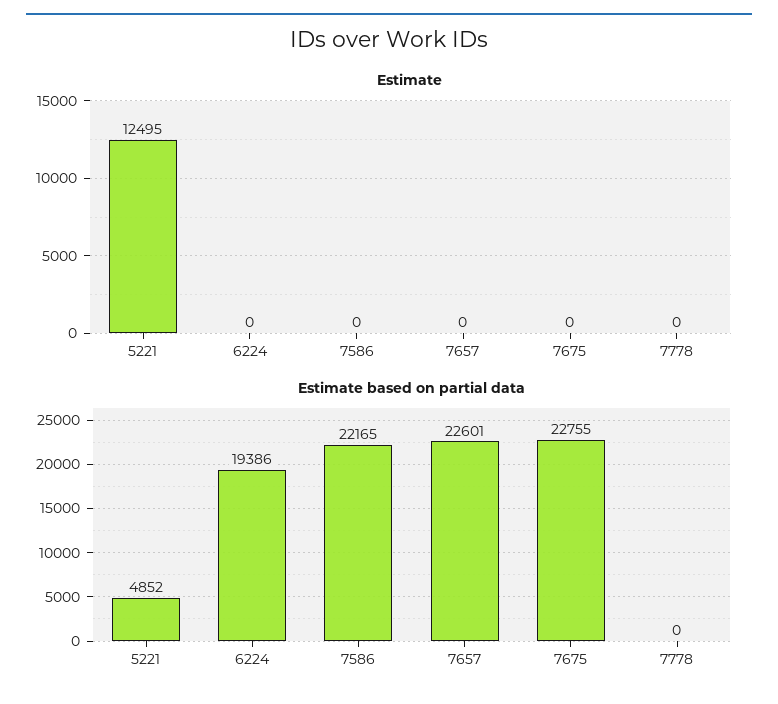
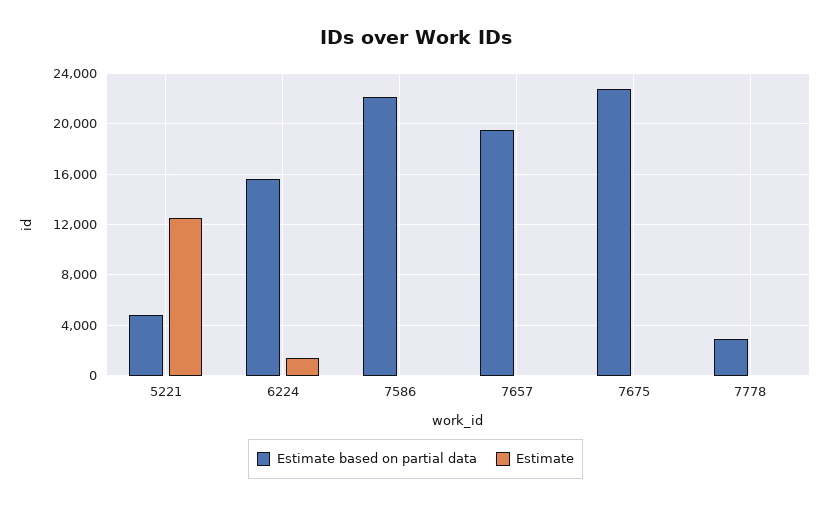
  {
    "Estimate": {
      "5221": 12495,
-     "6224": 0,
+     "6224": 1500,
      "7586": 0,
      "7657": 0,
      "7675": 0,
      "7778": 0
    },
    "Estimate based on partial data": {
      "5221": 4852,
-     "6224": 19386,
+     "6224": 15500,
      "7586": 22165,
-     "7657": 22601,
+     "7657": 19500,
      "7675": 22755,
-     "7778": 0
+     "7778": 3000
    }
  }

